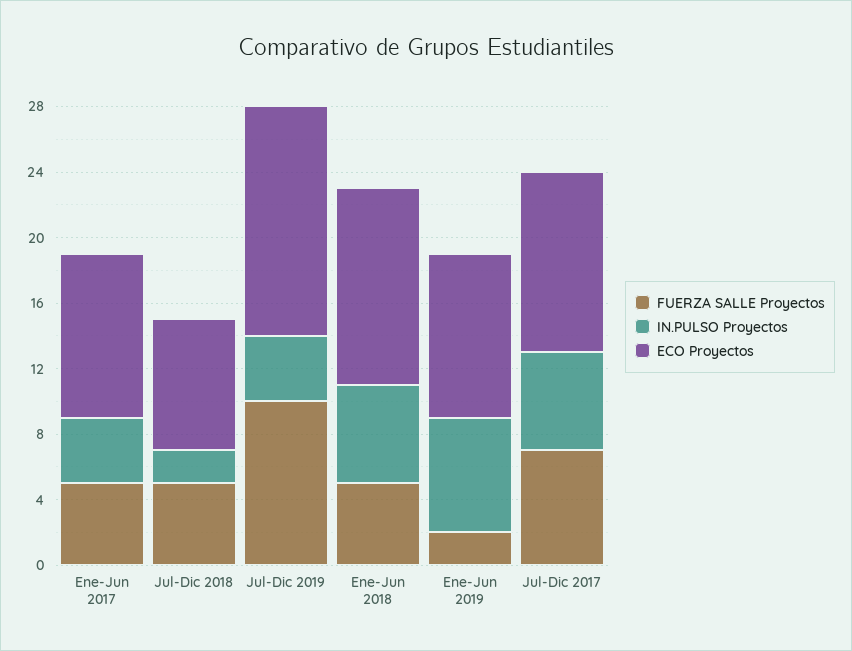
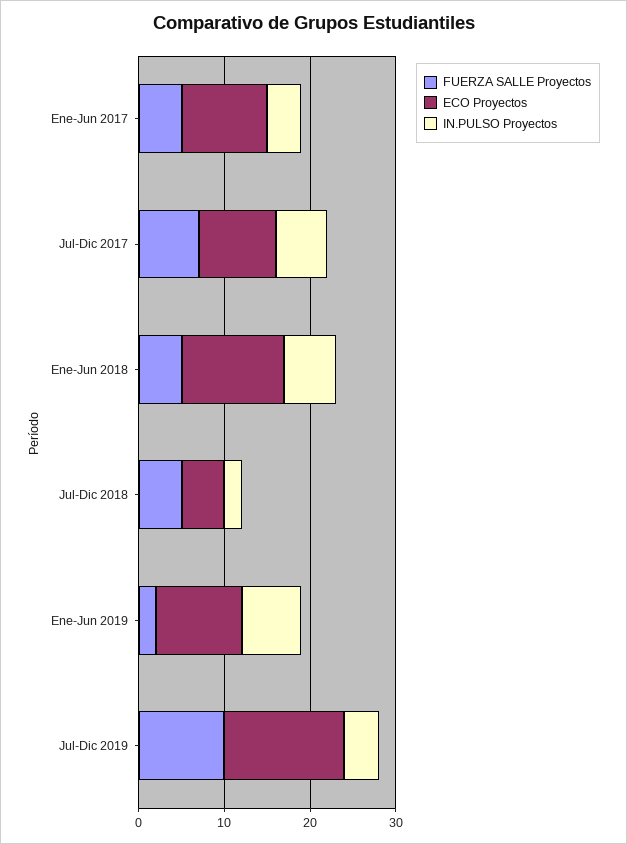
  {
    "FUERZA SALLE Proyectos": {
      "Ene-Jun 2017": 5,
      "Jul-Dic 2018": 5,
      "Jul-Dic 2019": 10,
      "Ene-Jun 2018": 5,
      "Ene-Jun 2019": 2,
      "Jul-Dic 2017": 7
    },
    "IN.PULSO Proyectos": {
      "Ene-Jun 2017": 4,
      "Jul-Dic 2018": 2,
      "Jul-Dic 2019": 4,
      "Ene-Jun 2018": 6,
      "Ene-Jun 2019": 7,
      "Jul-Dic 2017": 6
    },
    "ECO Proyectos": {
      "Ene-Jun 2017": 10,
-     "Jul-Dic 2018": 8,
+     "Jul-Dic 2018": 5,
      "Jul-Dic 2019": 14,
      "Ene-Jun 2018": 12,
      "Ene-Jun 2019": 10,
-     "Jul-Dic 2017": 11
+     "Jul-Dic 2017": 9
    }
  }

